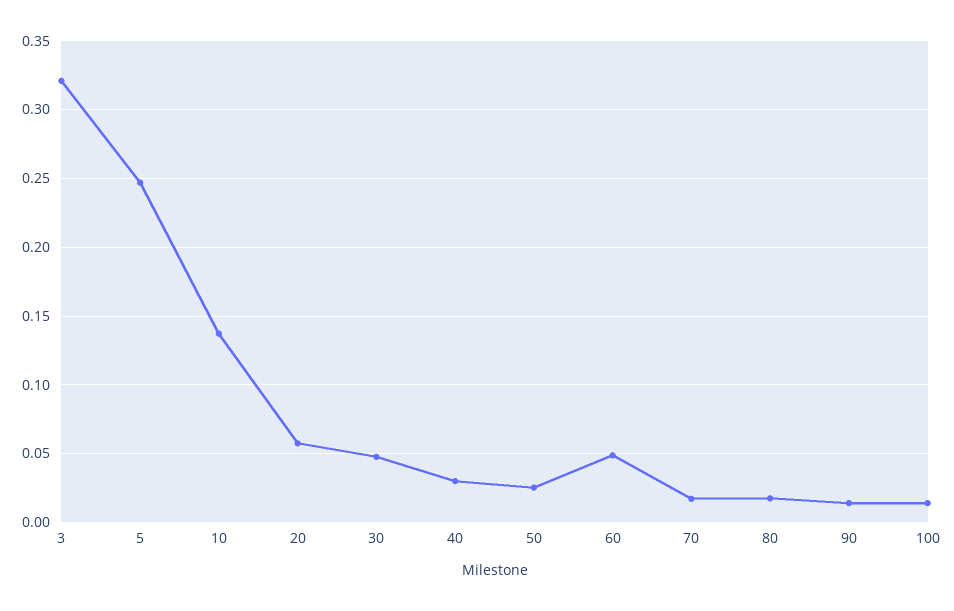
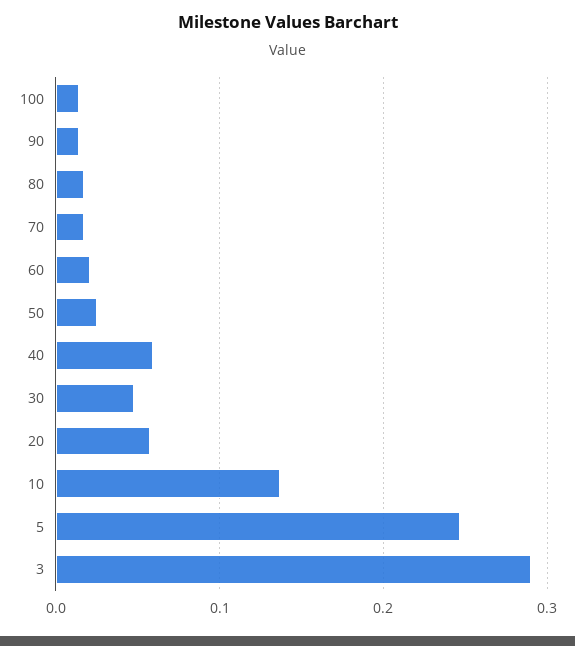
  {
-   "3": 0.32,
+   "3": 0.29,
    "5": 0.245,
    "10": 0.135,
    "20": 0.055,
    "30": 0.05,
-   "40": 0.03,
+   "40": 0.06,
    "50": 0.025,
-   "60": 0.05,
+   "60": 0.02,
    "70": 0.015,
    "80": 0.02,
    "90": 0.015,
    "100": 0.015
  }

